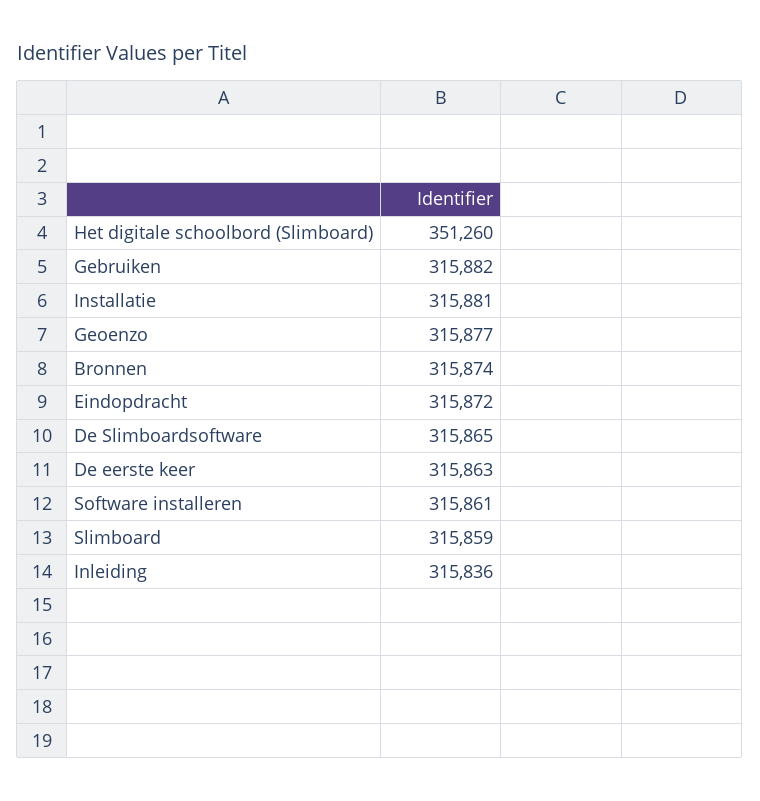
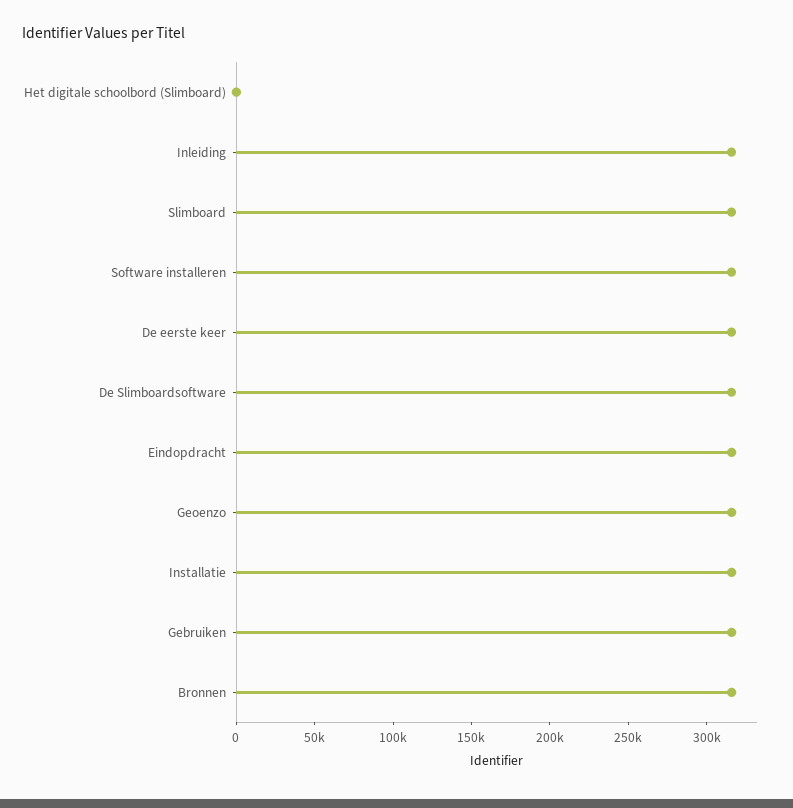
  {
-   "Het digitale schoolbord (Slimboard)": 351260,
+   "Het digitale schoolbord (Slimboard)": 0,
    "Gebruiken": 315882,
    "Installatie": 315881,
    "Geoenzo": 315877,
    "Bronnen": 315874,
    "Eindopdracht": 315872,
    "De Slimboardsoftware": 315865,
    "De eerste keer": 315863,
    "Software installeren": 315861,
    "Slimboard": 315859,
    "Inleiding": 315836
  }

